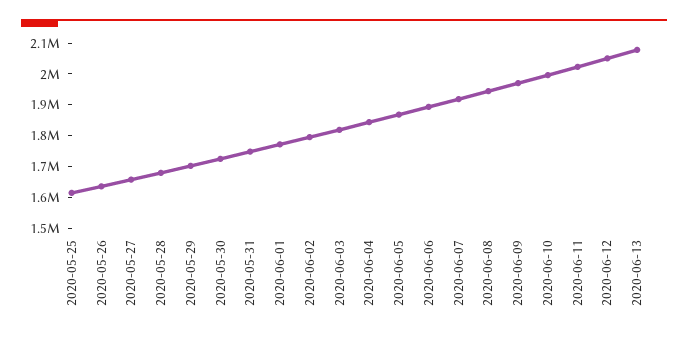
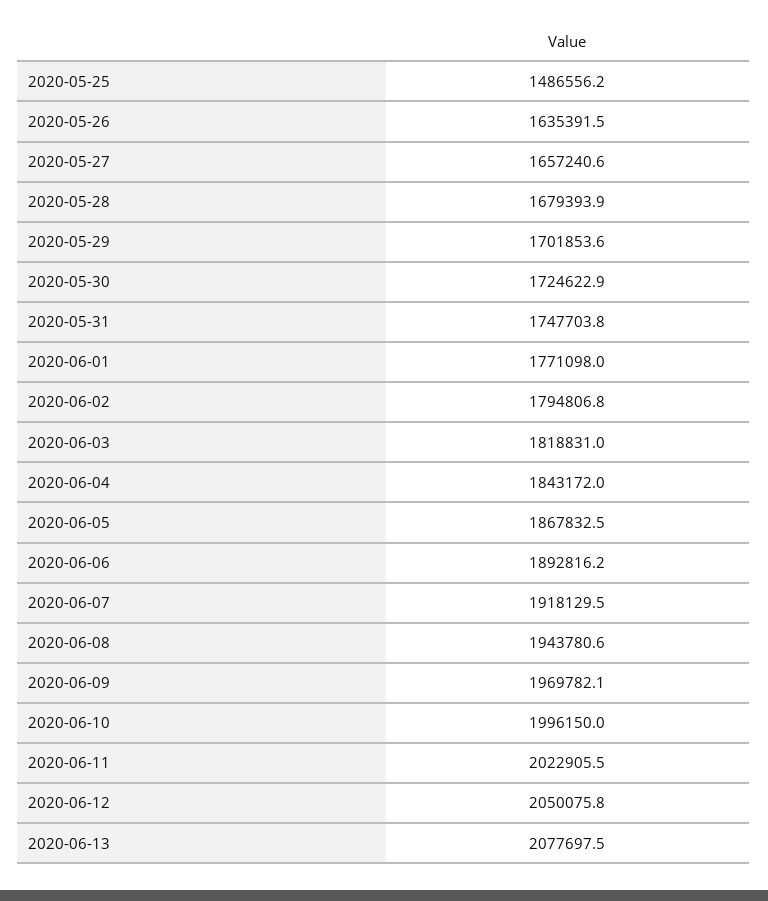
  {
-   "2020-05-25": 1600000,
+   "2020-05-25": 1486556.2,
    "2020-05-26": 1635391.5,
    "2020-05-27": 1657240.6,
    "2020-05-28": 1679393.9,
    "2020-05-29": 1701853.6,
    "2020-05-30": 1724622.9,
    "2020-05-31": 1747703.8,
    "2020-06-01": 1771098,
    "2020-06-02": 1794806.8,
    "2020-06-03": 1818831,
    "2020-06-04": 1843172,
    "2020-06-05": 1867832.5,
    "2020-06-06": 1892816.2,
    "2020-06-07": 1918129.5,
    "2020-06-08": 1943780.6,
    "2020-06-09": 1969782.1,
    "2020-06-10": 1996150,
    "2020-06-11": 2022905.5,
    "2020-06-12": 2050075.8,
    "2020-06-13": 2077697.5
  }

